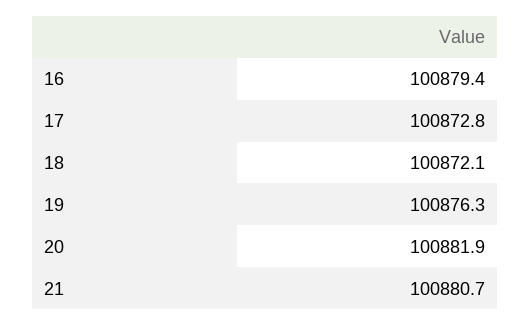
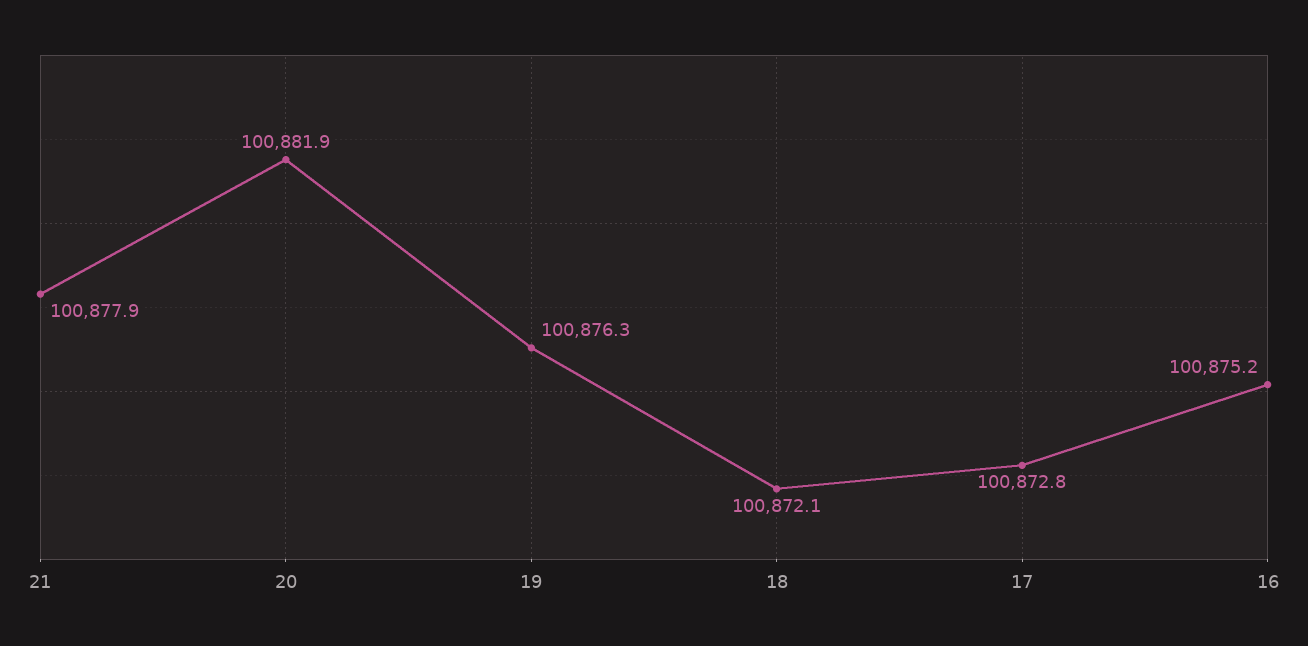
  {
-   "16": 100879.4,
+   "16": 100875.2,
    "17": 100872.8,
    "18": 100872.1,
    "19": 100876.3,
    "20": 100881.9,
-   "21": 100880.7
+   "21": 100877.9
  }

